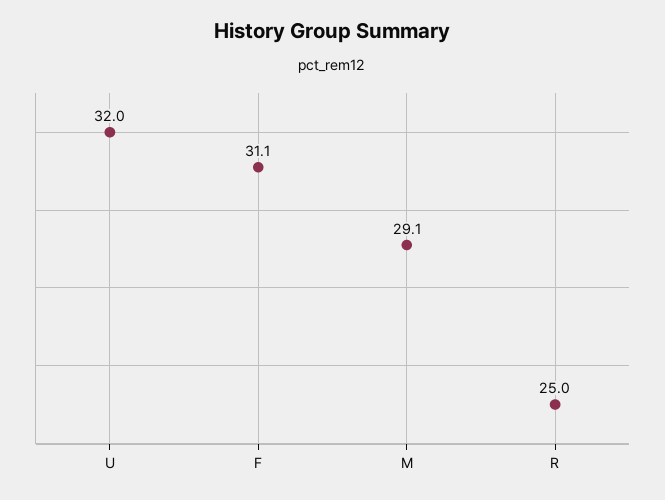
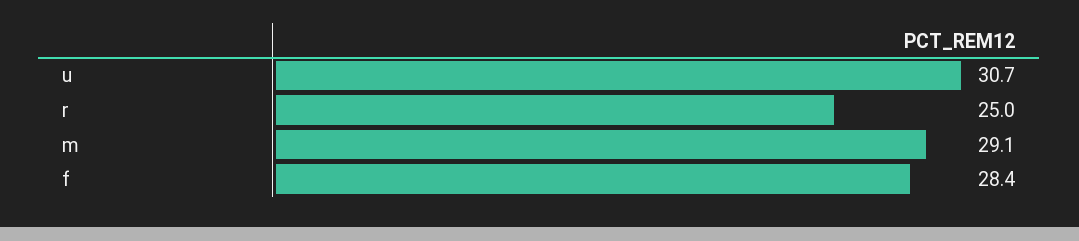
  {
-   "U": 32,
+   "U": 30.7,
-   "F": 31.1,
+   "F": 28.4,
    "M": 29.1,
    "R": 25
  }

